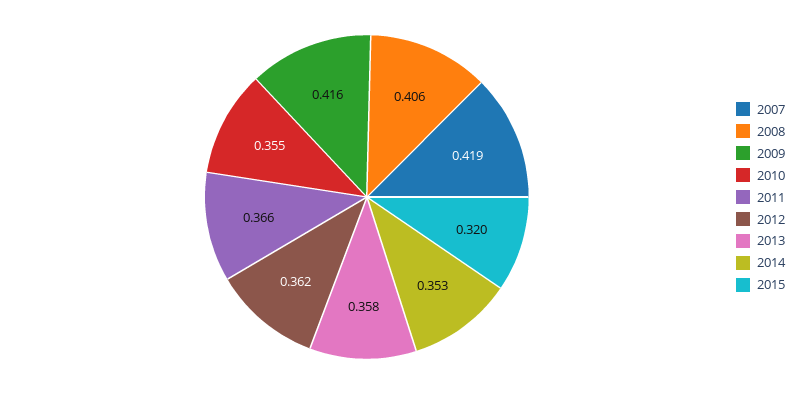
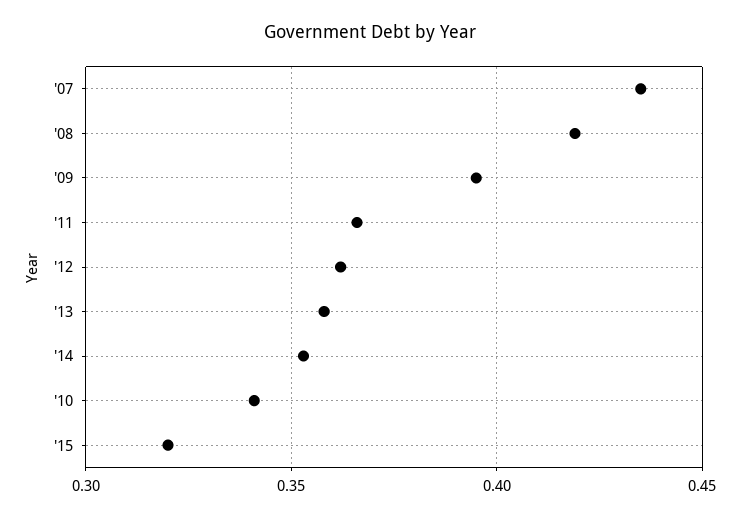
  {
-   "2007": 0.419,
+   "2007": 0.435,
-   "2008": 0.406,
+   "2008": 0.42,
-   "2009": 0.416,
+   "2009": 0.395,
-   "2010": 0.355,
+   "2010": 0.34,
    "2011": 0.366,
    "2012": 0.362,
    "2013": 0.358,
    "2014": 0.353,
    "2015": 0.32
  }

